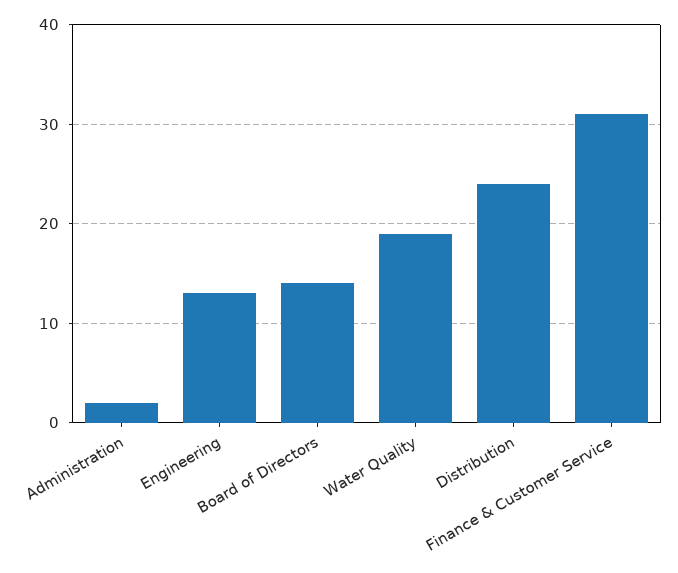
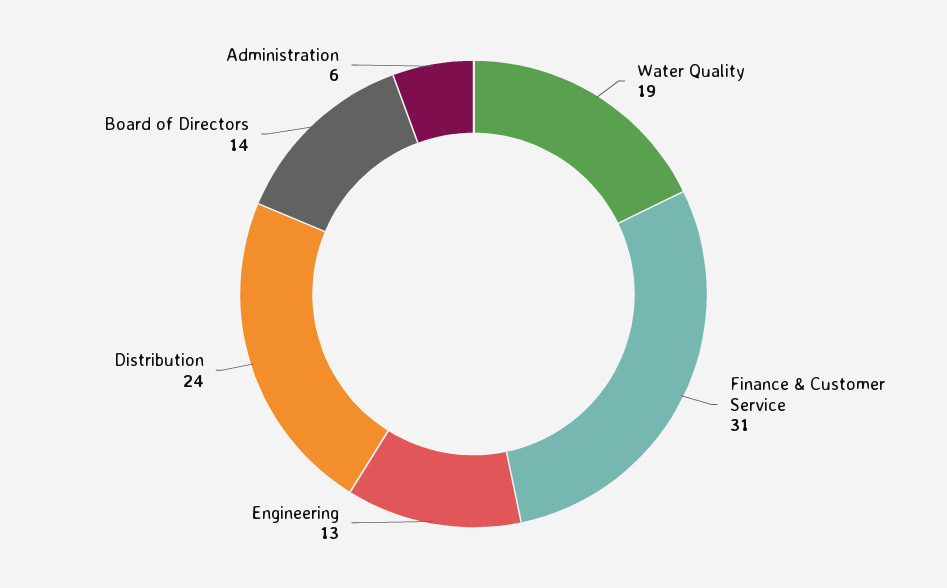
  {
-   "Administration": 2,
+   "Administration": 6,
    "Engineering": 13,
    "Board of Directors": 14,
    "Water Quality": 19,
    "Distribution": 24,
    "Finance & Customer Service": 31
  }

